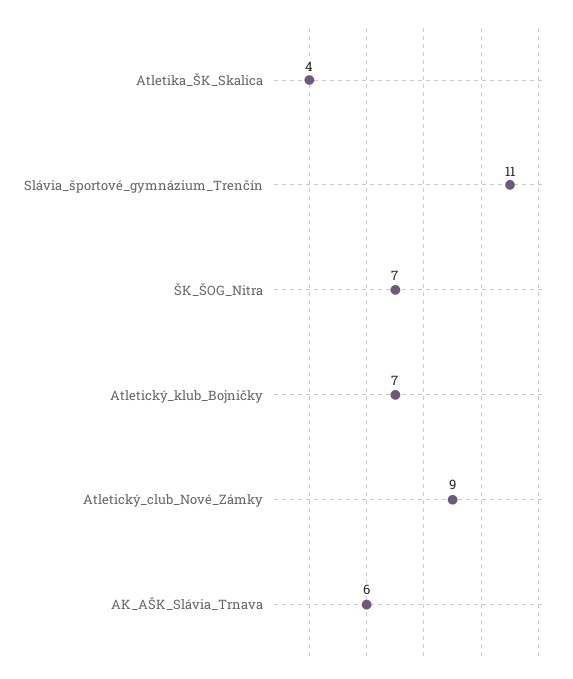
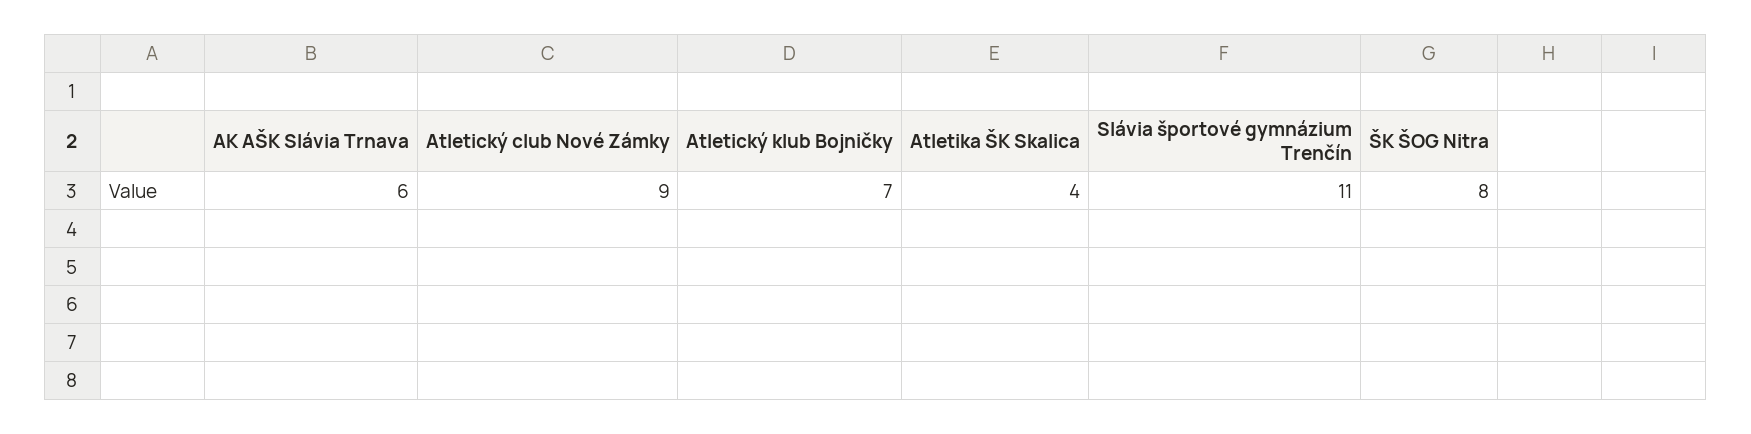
  {
    "Atletika_ŠK_Skalica": 4,
    "Slávia_športové_gymnázium_Trenčín": 11,
-   "ŠK_ŠOG_Nitra": 7,
+   "ŠK_ŠOG_Nitra": 8,
    "Atletický_klub_Bojničky": 7,
    "Atletický_club_Nové_Zámky": 9,
    "AK_AŠK_Slávia_Trnava": 6
  }

